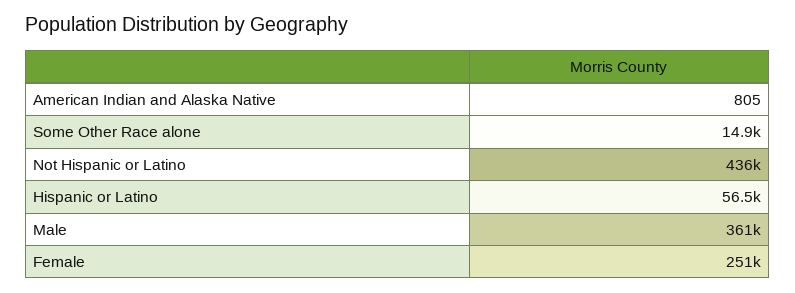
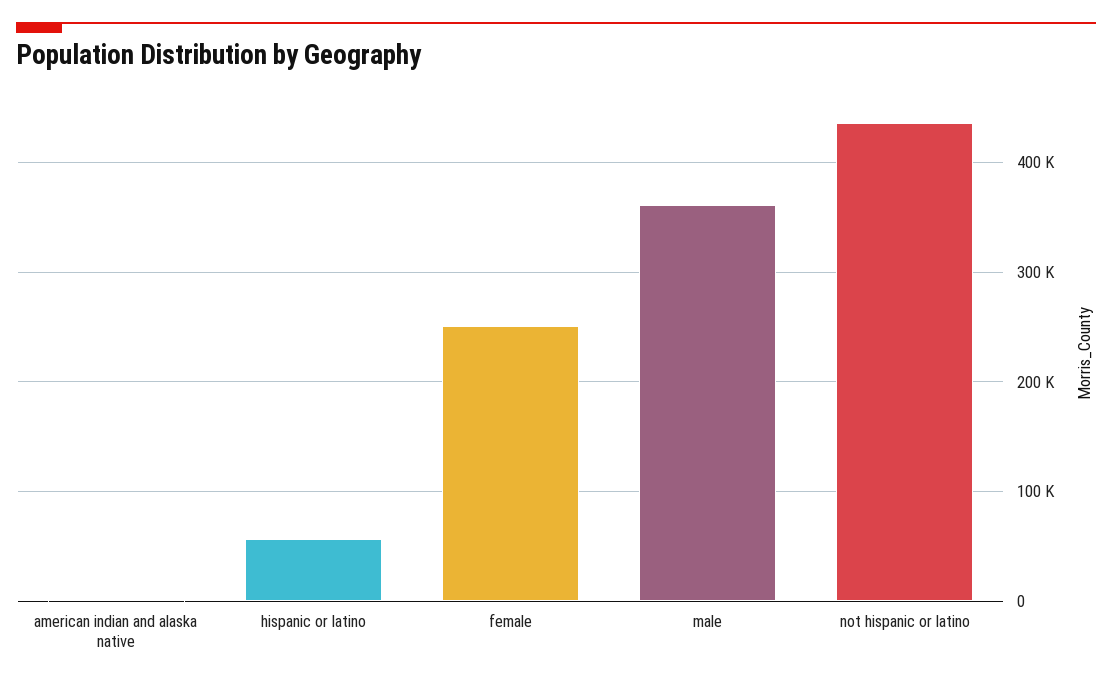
  {
    "American Indian and Alaska Native": 805,
-   "Some Other Race alone": 14900,
    "Not Hispanic or Latino": 436000,
    "Hispanic or Latino": 56500,
    "Male": 361000,
    "Female": 251000
  }

